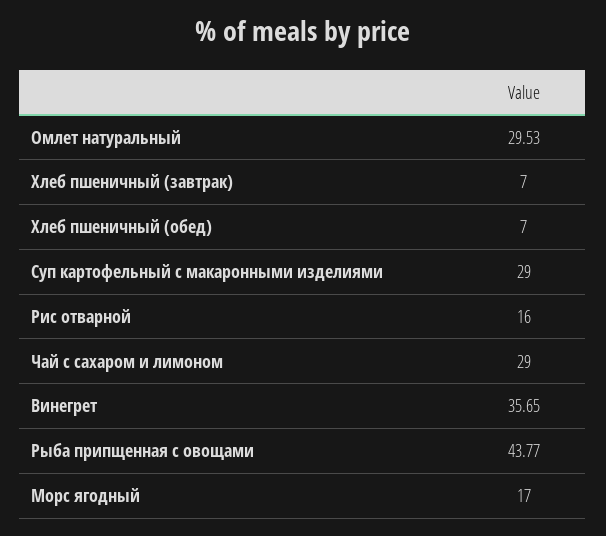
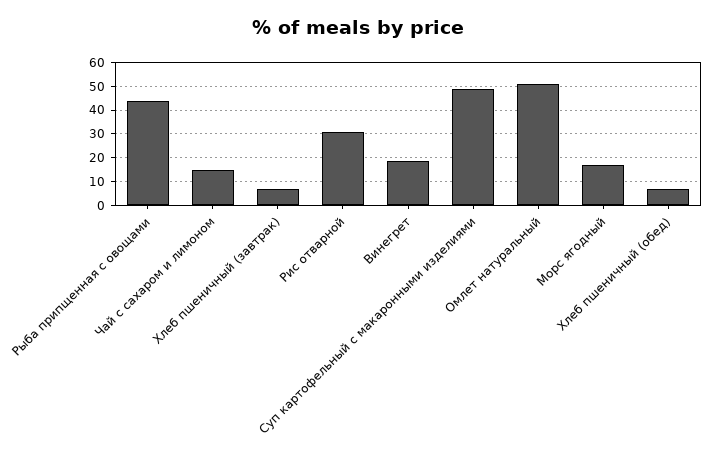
  {
-   "Омлет натуральный": 29.53,
+   "Омлет натуральный": 50,
    "Хлеб пшеничный (завтрак)": 7,
    "Хлеб пшеничный (обед)": 7,
-   "Суп картофельный с макаронными изделиями": 29,
+   "Суп картофельный с макаронными изделиями": 50,
-   "Рис отварной": 16,
+   "Рис отварной": 30,
-   "Чай с сахаром и лимоном": 29,
+   "Чай с сахаром и лимоном": 15,
-   "Винегрет": 35.65,
+   "Винегрет": 20,
    "Рыба припщенная с овощами": 43.77,
    "Морс ягодный": 17
  }

